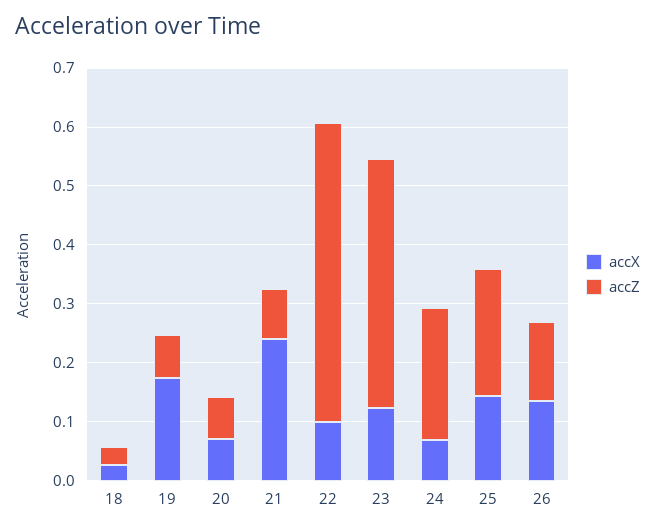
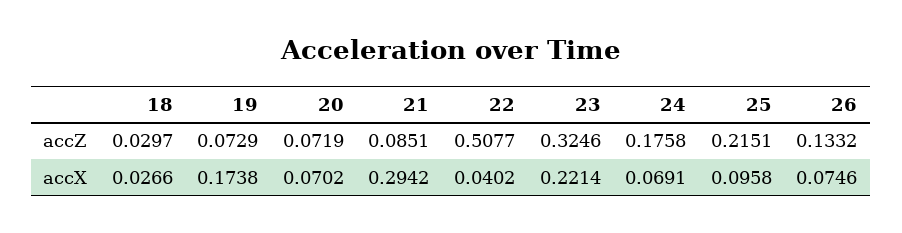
  {
    "accX": {
      "18": 0.0266,
      "19": 0.1738,
      "20": 0.0702,
-     "21": 0.24,
+     "21": 0.2942,
-     "22": 0.1,
+     "22": 0.0402,
-     "23": 0.12,
+     "23": 0.2214,
      "24": 0.0691,
-     "25": 0.14,
+     "25": 0.0958,
-     "26": 0.14
+     "26": 0.0746
    },
    "accZ": {
      "18": 0.0297,
      "19": 0.0729,
      "20": 0.0719,
      "21": 0.0851,
      "22": 0.5077,
-     "23": 0.42,
+     "23": 0.3246,
-     "24": 0.22,
+     "24": 0.1758,
      "25": 0.2151,
      "26": 0.1332
    }
  }

